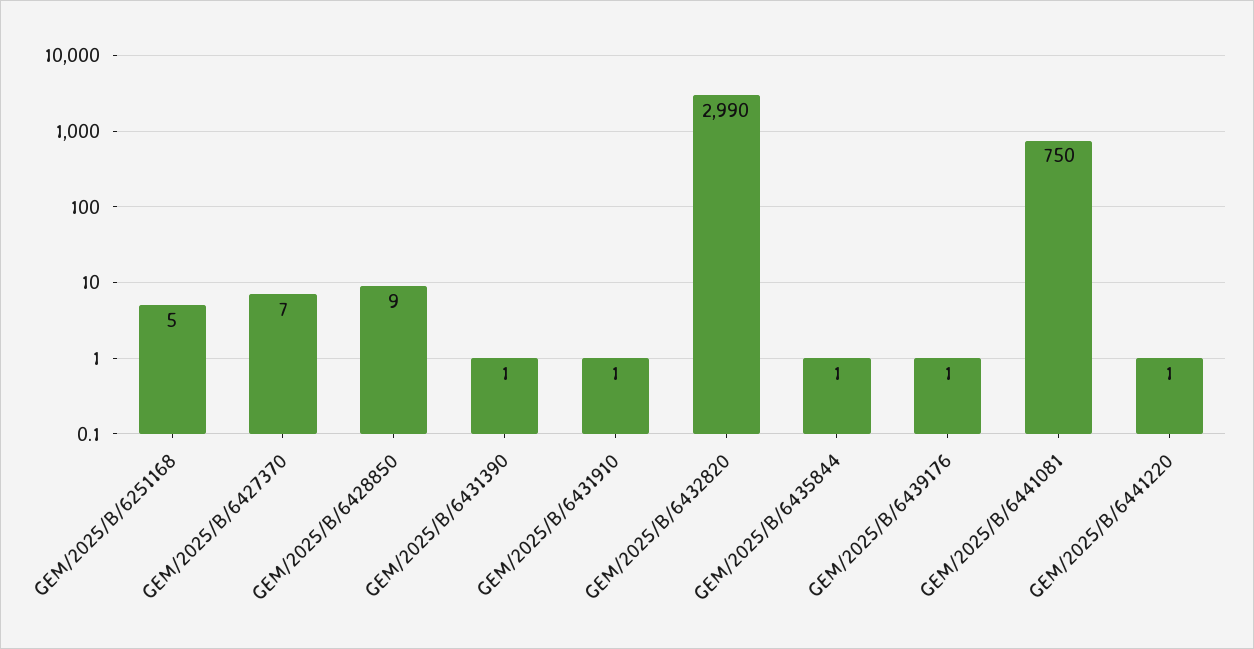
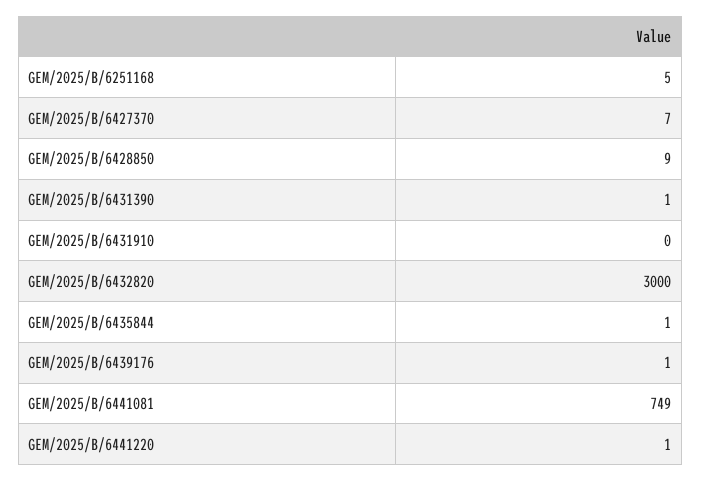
  {
    "GEM/2025/B/6251168": 5,
    "GEM/2025/B/6427370": 7,
    "GEM/2025/B/6428850": 9,
    "GEM/2025/B/6431390": 1,
-   "GEM/2025/B/6431910": 1,
+   "GEM/2025/B/6431910": 0,
-   "GEM/2025/B/6432820": 2990,
+   "GEM/2025/B/6432820": 3000,
    "GEM/2025/B/6435844": 1,
    "GEM/2025/B/6439176": 1,
-   "GEM/2025/B/6441081": 750,
+   "GEM/2025/B/6441081": 749,
    "GEM/2025/B/6441220": 1
  }

